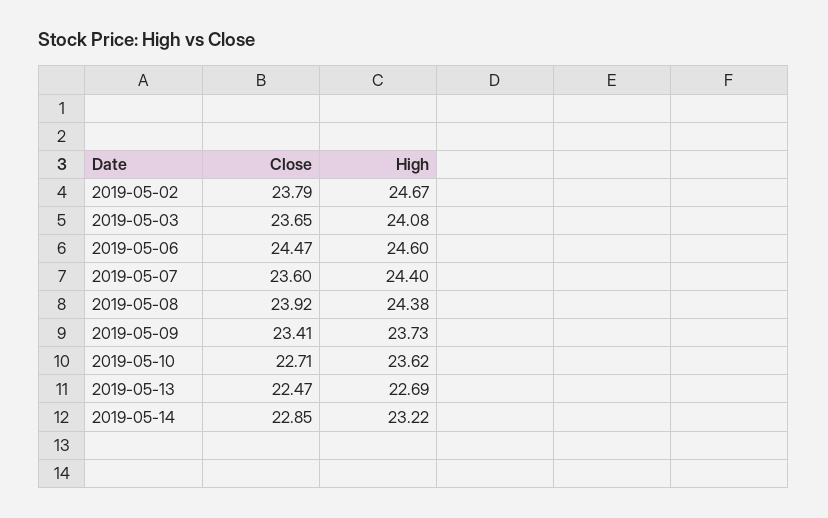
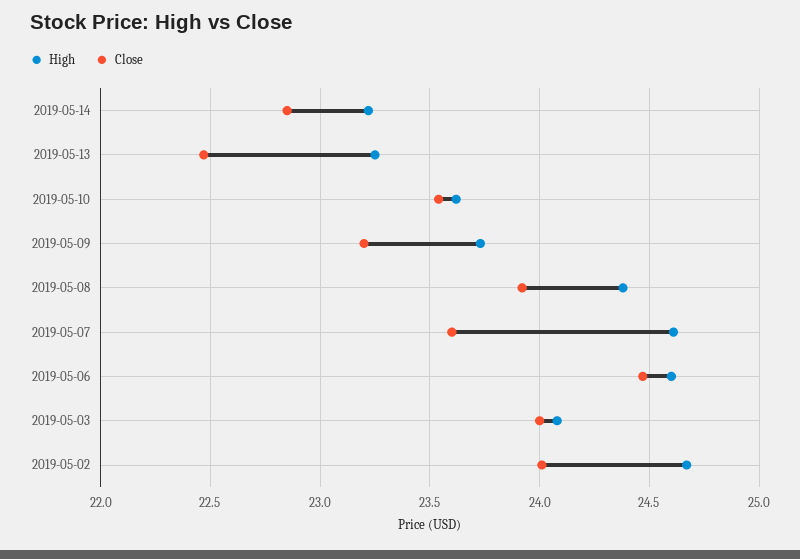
  {
    "Close": {
-     "2019-05-02": 23.79,
+     "2019-05-02": 24,
-     "2019-05-03": 23.65,
+     "2019-05-03": 24,
      "2019-05-06": 24.47,
      "2019-05-07": 23.6,
      "2019-05-08": 23.92,
-     "2019-05-09": 23.41,
+     "2019-05-09": 23.2,
-     "2019-05-10": 22.71,
+     "2019-05-10": 23.55,
      "2019-05-13": 22.47,
      "2019-05-14": 22.85
    },
    "High": {
      "2019-05-02": 24.67,
      "2019-05-03": 24.08,
      "2019-05-06": 24.6,
-     "2019-05-07": 24.4,
+     "2019-05-07": 24.6,
      "2019-05-08": 24.38,
      "2019-05-09": 23.73,
      "2019-05-10": 23.62,
-     "2019-05-13": 22.69,
+     "2019-05-13": 23.25,
      "2019-05-14": 23.22
    }
  }

